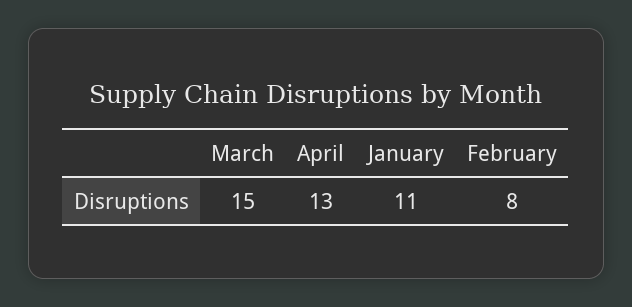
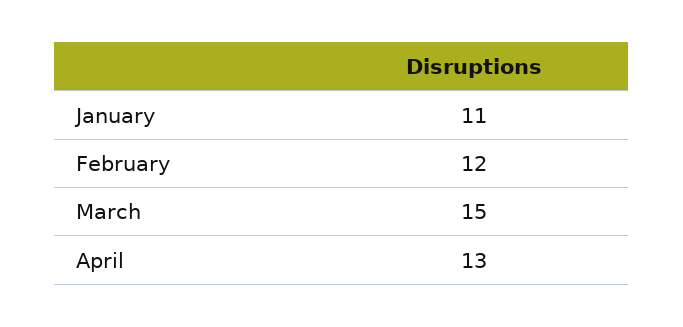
  {
    "March": 15,
    "April": 13,
    "January": 11,
-   "February": 8
+   "February": 12
  }

